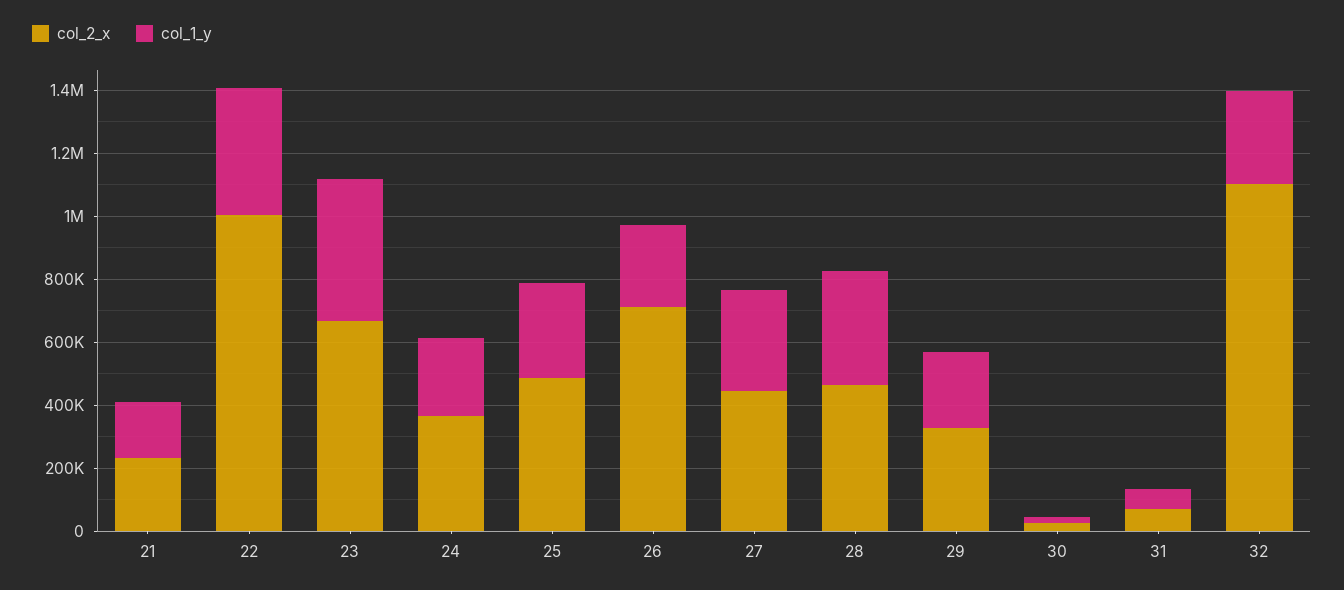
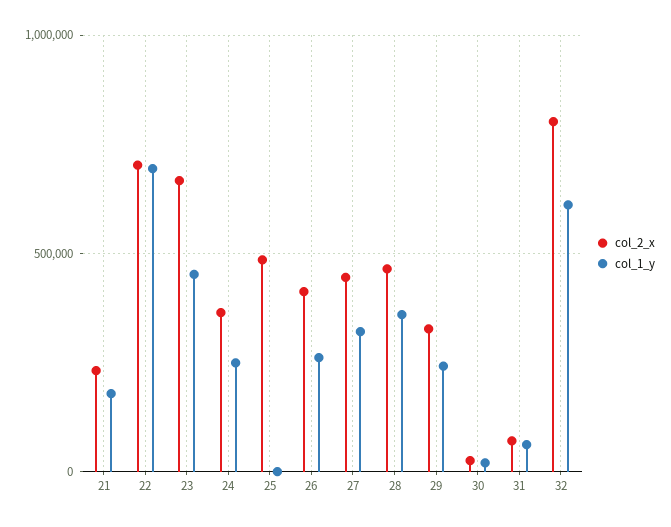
  {
    "col_2_x": {
      "21": 250000,
-     "22": 1000000,
+     "22": 700000,
      "23": 650000,
      "24": 350000,
      "25": 500000,
-     "26": 700000,
+     "26": 400000,
      "27": 450000,
      "28": 450000,
      "29": 350000,
      "30": 50000,
      "31": 50000,
-     "32": 1100000
+     "32": 800000
    },
    "col_1_y": {
      "21": 200000,
-     "22": 400000,
+     "22": 700000,
      "23": 450000,
      "24": 250000,
-     "25": 300000,
+     "25": 0,
      "26": 250000,
      "27": 300000,
      "28": 350000,
      "29": 250000,
      "30": 0,
      "31": 50000,
-     "32": 300000
+     "32": 600000
    }
  }

